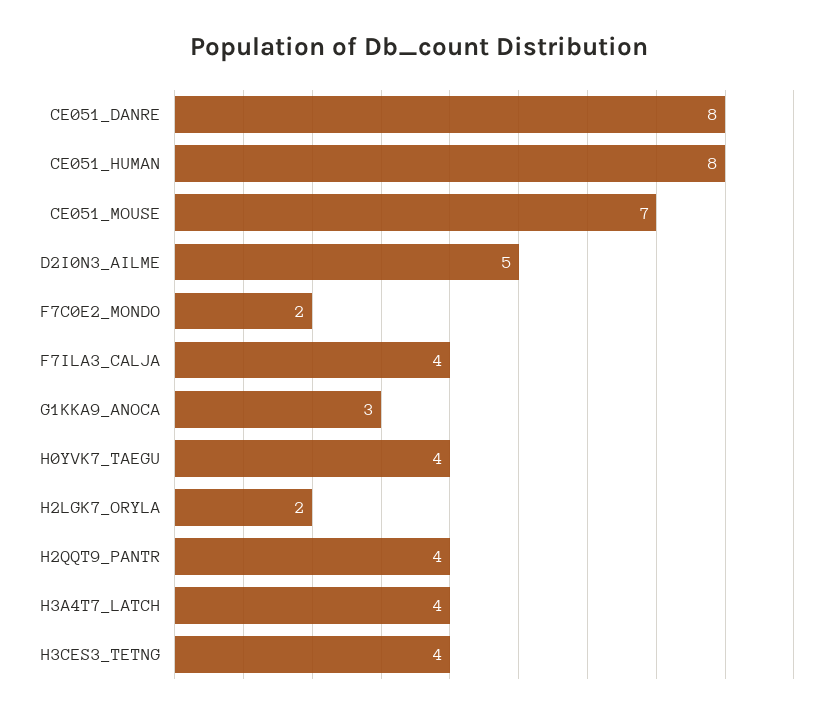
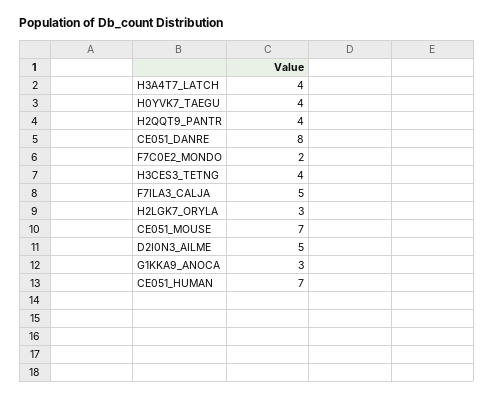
  {
    "CE051_DANRE": 8,
-   "CE051_HUMAN": 8,
+   "CE051_HUMAN": 7,
    "CE051_MOUSE": 7,
    "D2I0N3_AILME": 5,
    "F7C0E2_MONDO": 2,
-   "F7ILA3_CALJA": 4,
+   "F7ILA3_CALJA": 5,
    "G1KKA9_ANOCA": 3,
    "H0YVK7_TAEGU": 4,
-   "H2LGK7_ORYLA": 2,
+   "H2LGK7_ORYLA": 3,
    "H2QQT9_PANTR": 4,
    "H3A4T7_LATCH": 4,
    "H3CES3_TETNG": 4
  }

